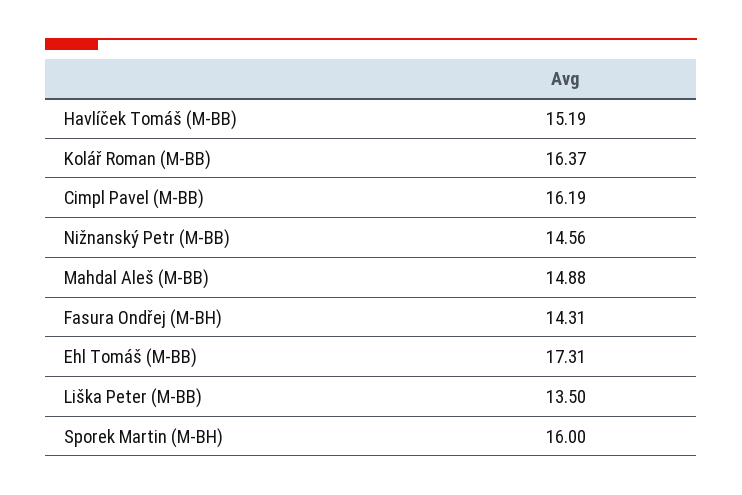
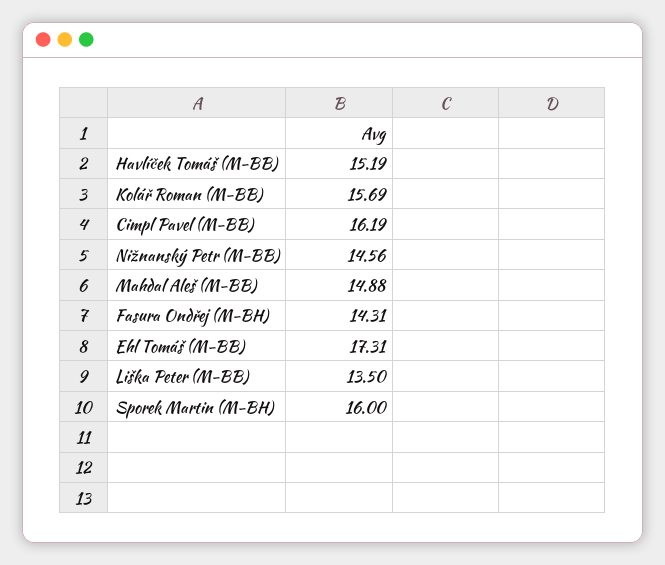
  {
    "Havlíček Tomáš (M-BB)": 15.19,
-   "Kolář Roman (M-BB)": 16.37,
+   "Kolář Roman (M-BB)": 15.69,
    "Cimpl Pavel (M-BB)": 16.19,
    "Nižnanský Petr (M-BB)": 14.56,
    "Mahdal Aleš (M-BB)": 14.88,
    "Fasura Ondřej (M-BH)": 14.31,
    "Ehl Tomáš (M-BB)": 17.31,
    "Liška Peter (M-BB)": 13.5,
    "Sporek Martin (M-BH)": 16
  }

